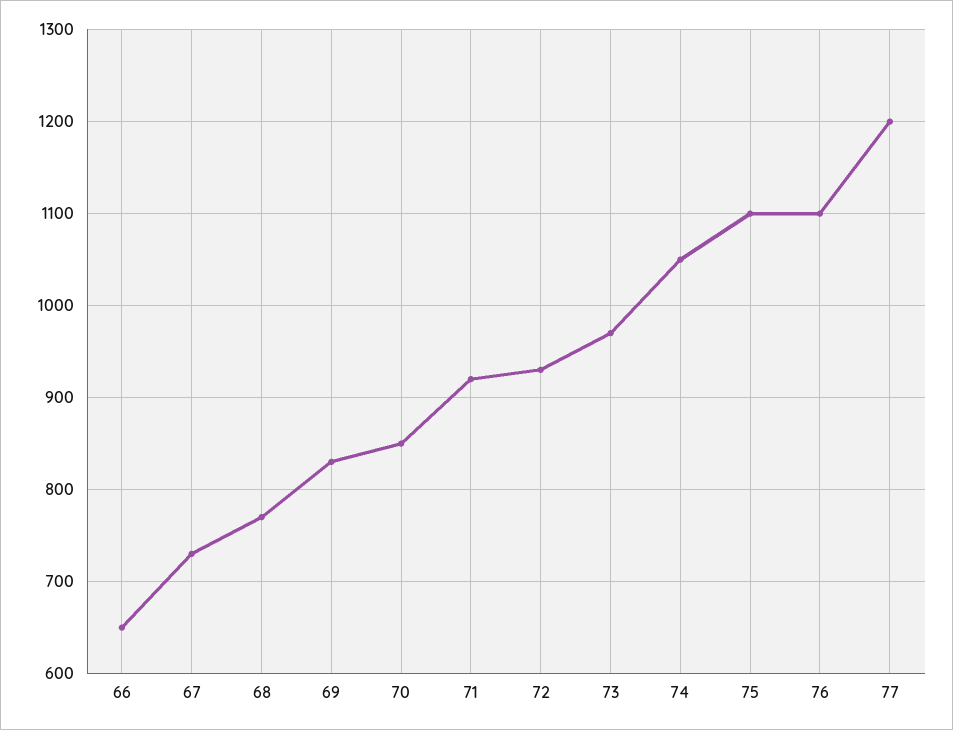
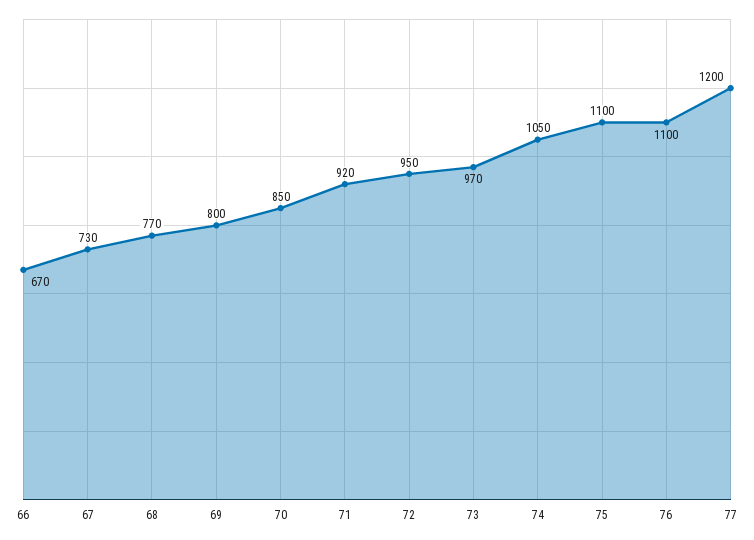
  {
-   "66": 650,
+   "66": 670,
    "67": 730,
    "68": 770,
-   "69": 830,
+   "69": 800,
    "70": 850,
    "71": 920,
-   "72": 930,
+   "72": 950,
    "73": 970,
    "74": 1050,
    "75": 1100,
    "76": 1100,
    "77": 1200
  }

